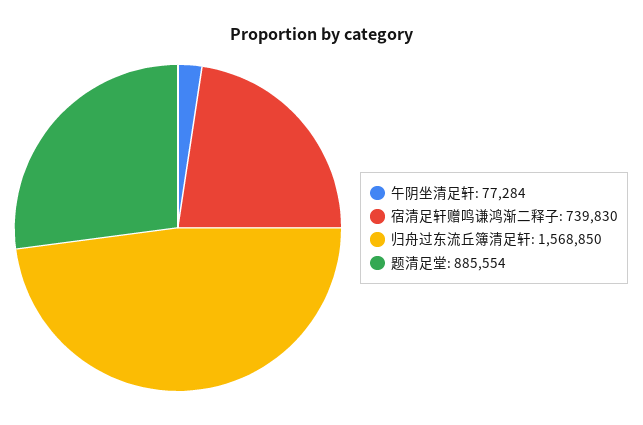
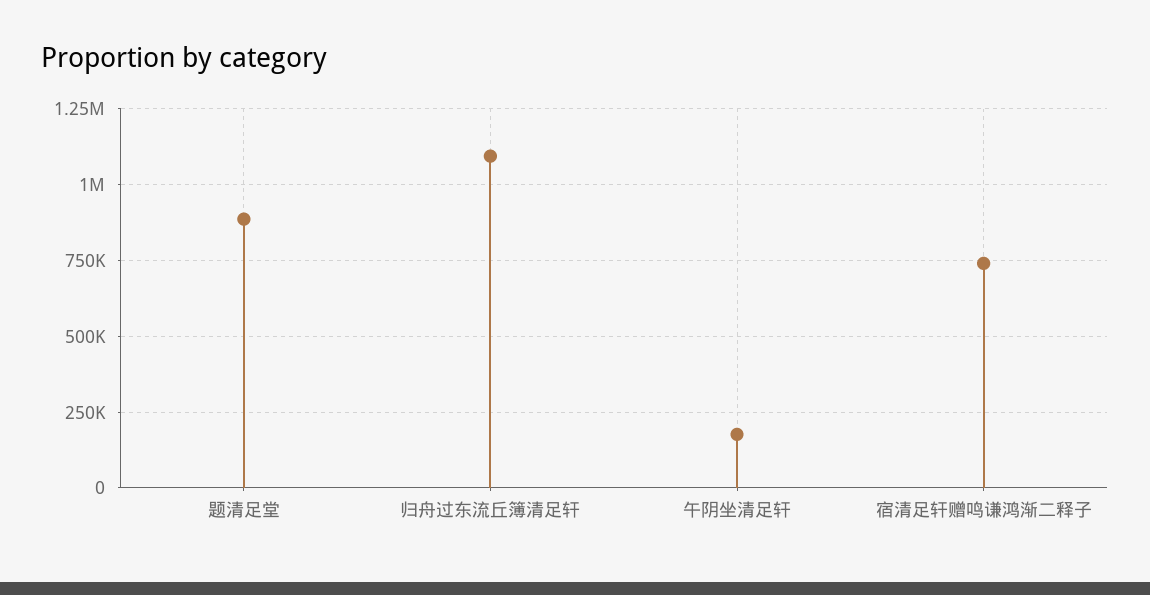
  {
-   "午阴坐清足轩": 77284,
+   "午阴坐清足轩": 175000,
    "宿清足轩赠鸣谦鸿渐二释子": 739830,
-   "归舟过东流丘簿清足轩": 1568850,
+   "归舟过东流丘簿清足轩": 1100000,
    "题清足堂": 885554
  }

